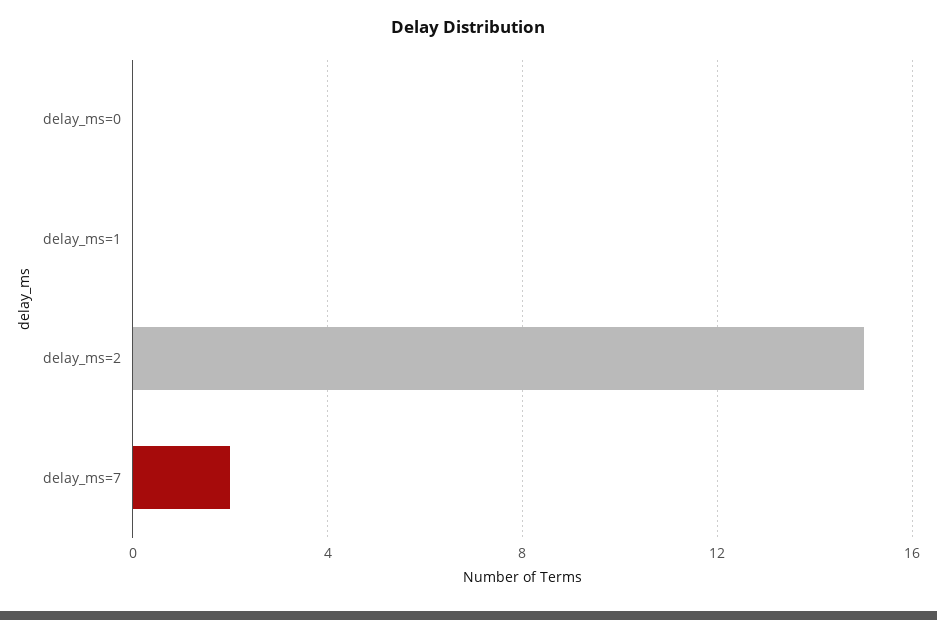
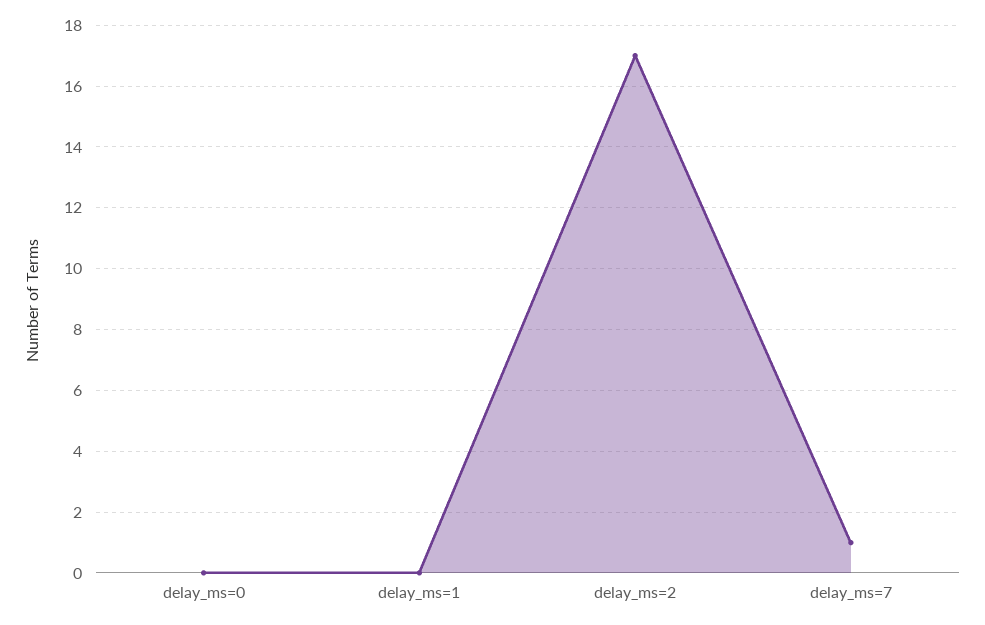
  {
    "delay_ms=0": 0,
    "delay_ms=1": 0,
-   "delay_ms=2": 15,
+   "delay_ms=2": 17,
-   "delay_ms=7": 2
+   "delay_ms=7": 1
  }

